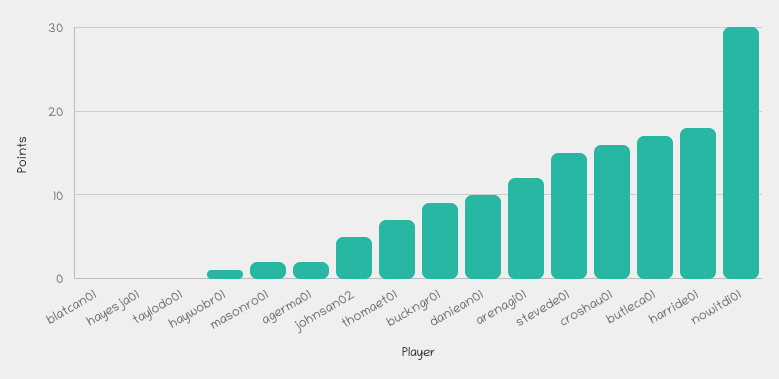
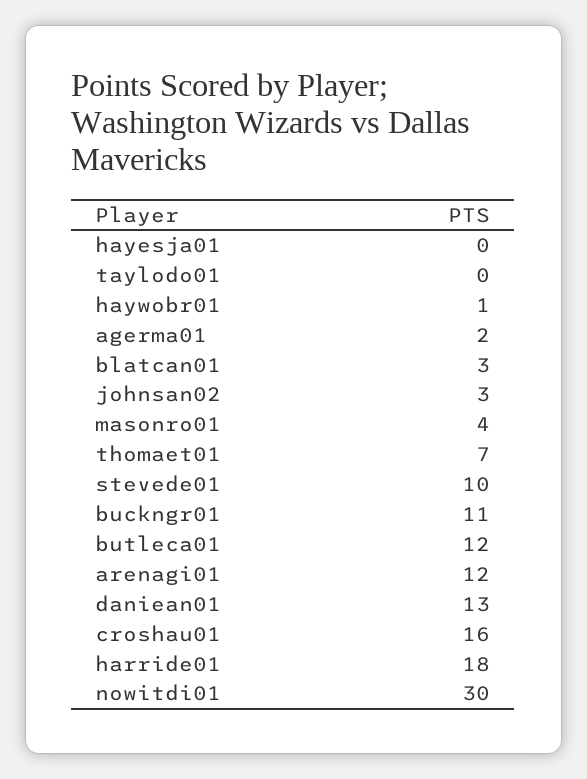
  {
-   "blatcan01": 0,
+   "blatcan01": 3,
    "hayesja01": 0,
    "taylodo01": 0,
    "haywobr01": 1,
-   "masonro01": 2,
+   "masonro01": 4,
    "agerma01": 2,
-   "johnsan02": 5,
+   "johnsan02": 3,
    "thomaet01": 7,
-   "buckngr01": 9,
+   "buckngr01": 11,
-   "daniean01": 10,
+   "daniean01": 13,
    "arenagi01": 12,
-   "stevede01": 15,
+   "stevede01": 10,
    "croshau01": 16,
-   "butleca01": 17,
+   "butleca01": 12,
    "harride01": 18,
    "nowitdi01": 30
  }

